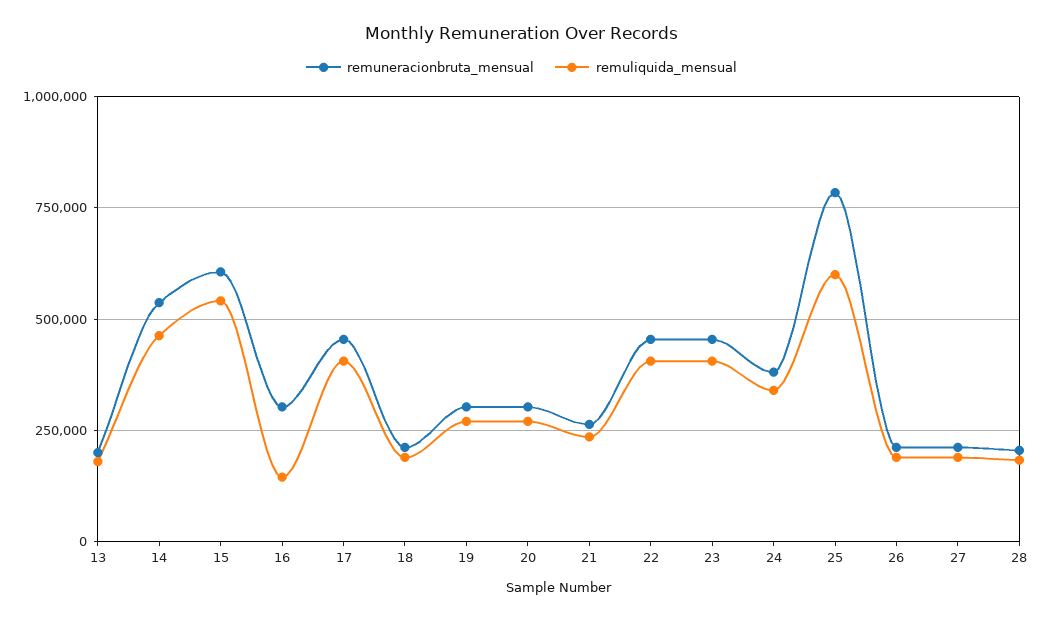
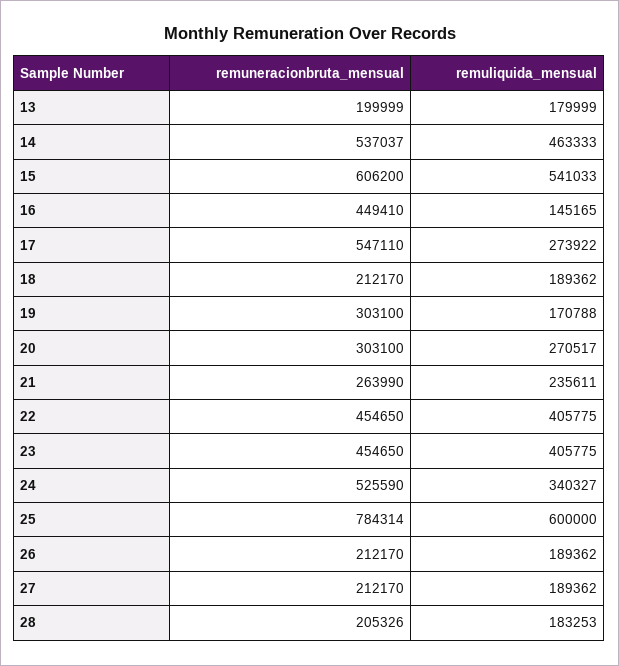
  {
    "remuneracionbruta_mensual": {
      "13": 199999,
      "14": 537037,
      "15": 606200,
-     "16": 300000,
+     "16": 449410,
-     "17": 450000,
+     "17": 547110,
      "18": 212170,
      "19": 303100,
      "20": 303100,
      "21": 263990,
      "22": 454650,
      "23": 454650,
-     "24": 375000,
+     "24": 525590,
      "25": 784314,
      "26": 212170,
      "27": 212170,
      "28": 205326
    },
    "remuliquida_mensual": {
      "13": 179999,
      "14": 463333,
      "15": 541033,
      "16": 145165,
-     "17": 400000,
+     "17": 273922,
      "18": 189362,
-     "19": 275000,
+     "19": 170788,
      "20": 270517,
      "21": 235611,
      "22": 405775,
      "23": 405775,
      "24": 340327,
      "25": 600000,
      "26": 189362,
      "27": 189362,
      "28": 183253
    }
  }

